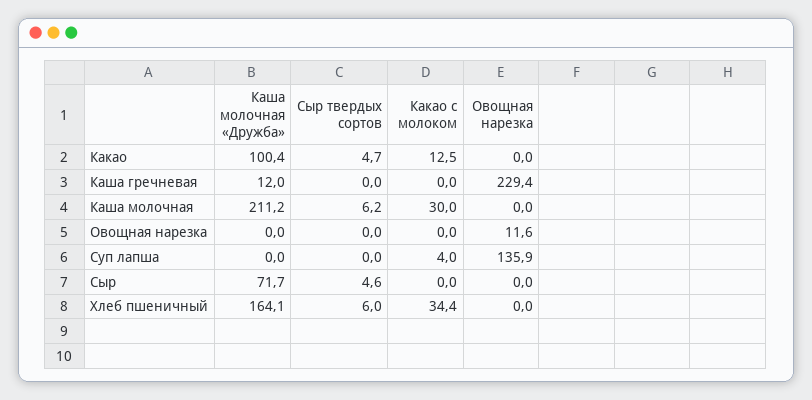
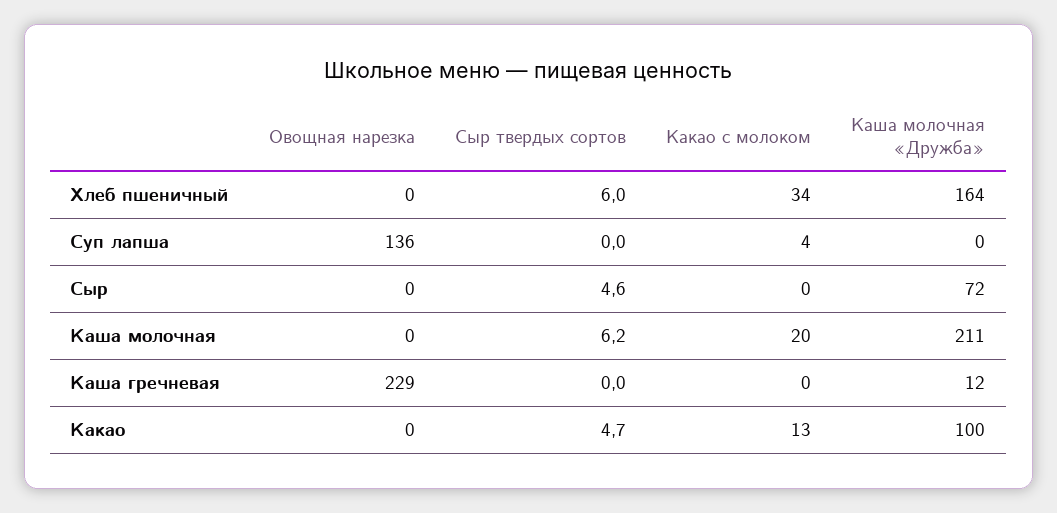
  {
    "Каша молочная «Дружба»": {
      "Какао": 100.4,
      "Каша гречневая": 12,
      "Каша молочная": 211.2,
-     "Овощная нарезка": 0,
      "Суп лапша": 0,
      "Сыр": 71.7,
      "Хлеб пшеничный": 164.1
    },
    "Сыр твердых сортов": {
      "Какао": 4.7,
      "Каша гречневая": 0,
      "Каша молочная": 6.2,
-     "Овощная нарезка": 0,
      "Суп лапша": 0,
      "Сыр": 4.6,
      "Хлеб пшеничный": 6
    },
    "Какао с молоком": {
      "Какао": 12.5,
      "Каша гречневая": 0,
-     "Каша молочная": 30,
+     "Каша молочная": 20,
-     "Овощная нарезка": 0,
      "Суп лапша": 4,
      "Сыр": 0,
      "Хлеб пшеничный": 34.4
    },
    "Овощная нарезка": {
      "Какао": 0,
      "Каша гречневая": 229.4,
      "Каша молочная": 0,
-     "Овощная нарезка": 11.6,
      "Суп лапша": 135.9,
      "Сыр": 0,
      "Хлеб пшеничный": 0
    }
  }

